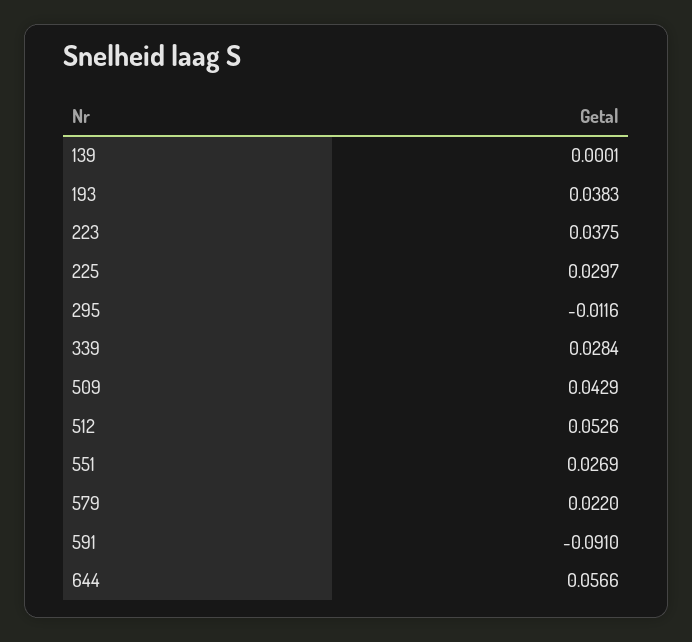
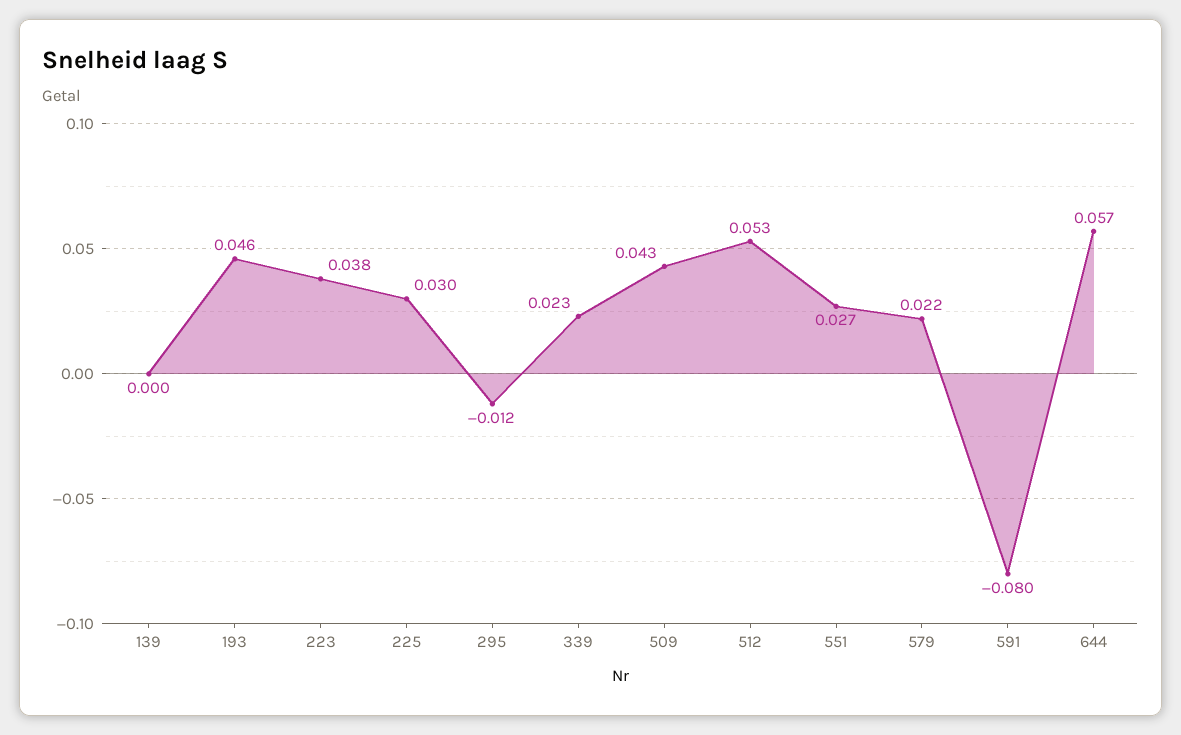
  {
    "139": 0.0001,
-   "193": 0.0383,
+   "193": 0.046,
    "223": 0.0375,
    "225": 0.0297,
    "295": -0.0116,
-   "339": 0.0284,
+   "339": 0.023,
    "509": 0.0429,
    "512": 0.0526,
    "551": 0.0269,
    "579": 0.022,
-   "591": -0.091,
+   "591": -0.08,
    "644": 0.0566
  }

